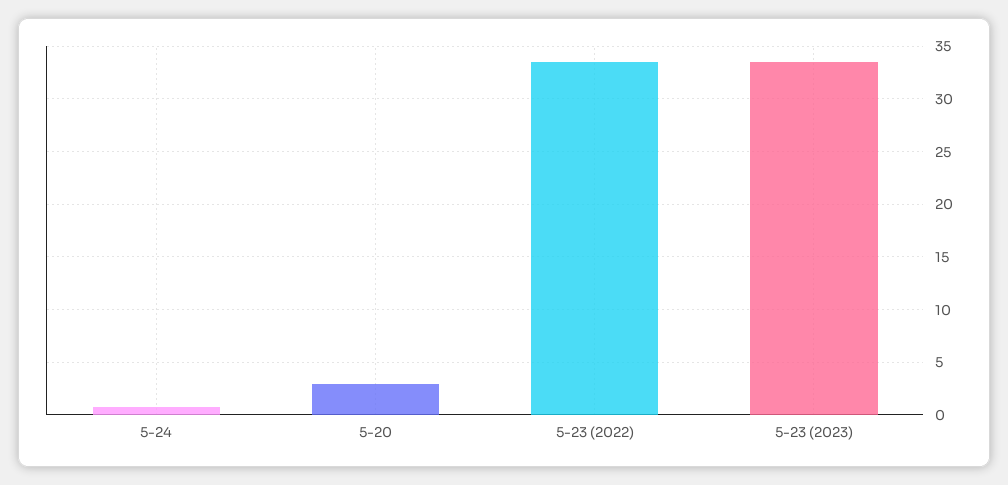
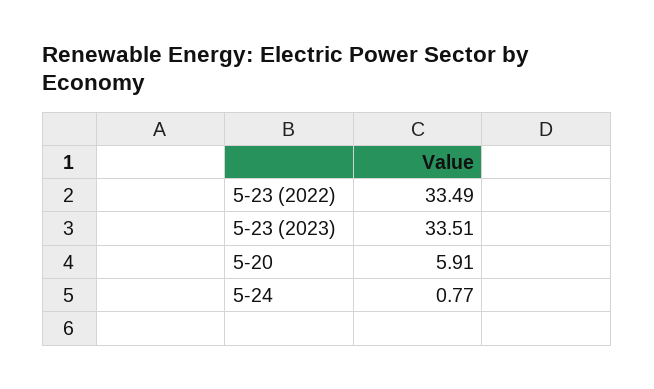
  {
    "5-24": 0.77,
-   "5-20": 3,
+   "5-20": 5.91,
    "5-23 (2022)": 33.49,
    "5-23 (2023)": 33.51
  }

